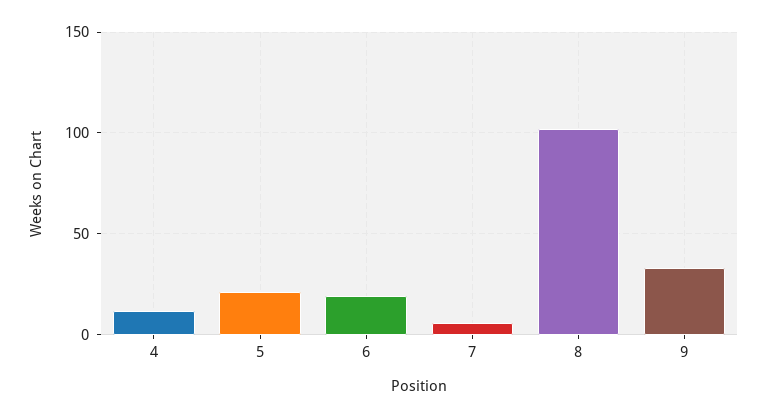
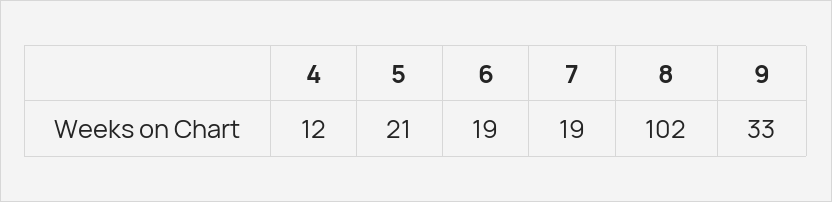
  {
    "4": 12,
    "5": 21,
    "6": 19,
-   "7": 5,
+   "7": 19,
    "8": 102,
    "9": 33
  }

